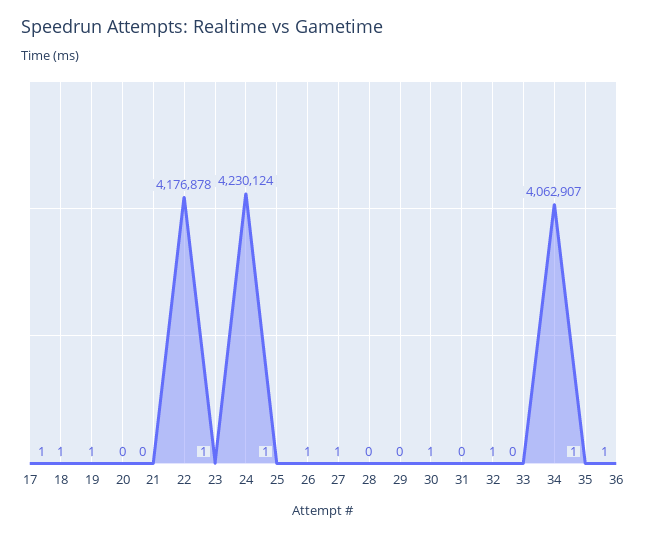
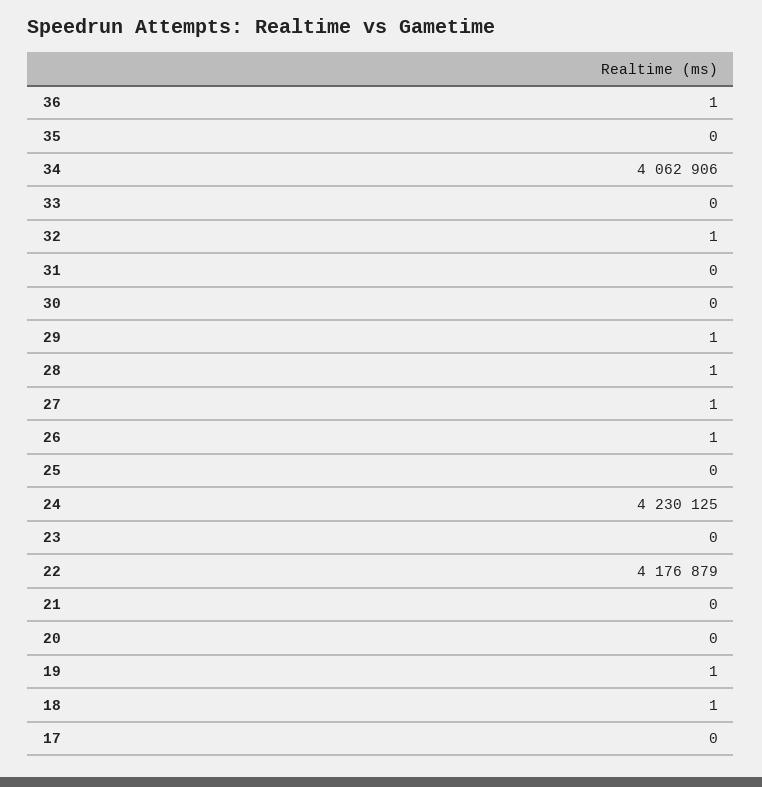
  {
-   "17": 1,
+   "17": 0,
    "18": 1,
    "19": 1,
    "20": 0,
    "21": 0,
-   "22": 4176878,
+   "22": 4176879,
-   "23": 1,
+   "23": 0,
-   "24": 4230124,
+   "24": 4230125,
-   "25": 1,
+   "25": 0,
    "26": 1,
    "27": 1,
-   "28": 0,
+   "28": 1,
-   "29": 0,
+   "29": 1,
-   "30": 1,
+   "30": 0,
    "31": 0,
    "32": 1,
    "33": 0,
-   "34": 4062907,
+   "34": 4062906,
-   "35": 1,
+   "35": 0,
    "36": 1
  }

